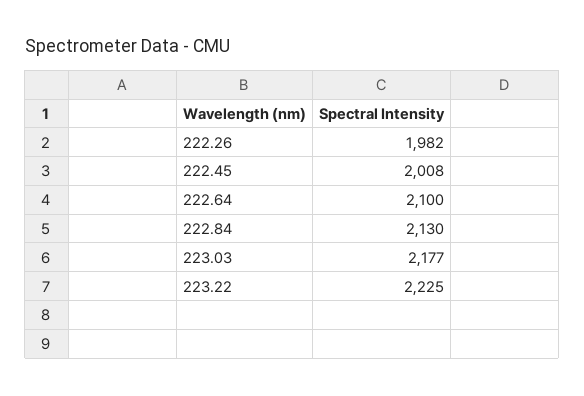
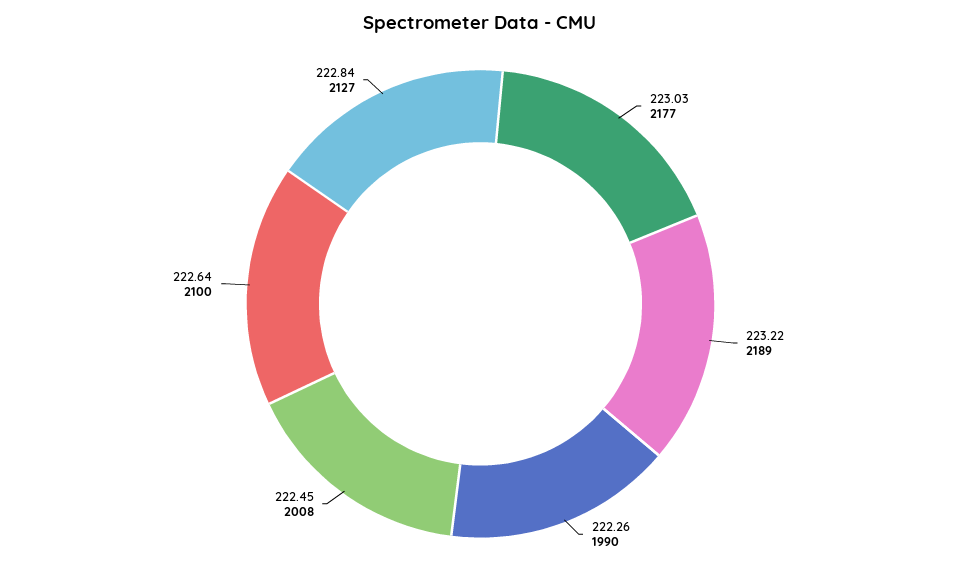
  {
-   "222.26": 1982,
+   "222.26": 1990,
    "222.45": 2008,
    "222.64": 2100,
-   "222.84": 2130,
+   "222.84": 2127,
    "223.03": 2177,
-   "223.22": 2225
+   "223.22": 2189
  }

